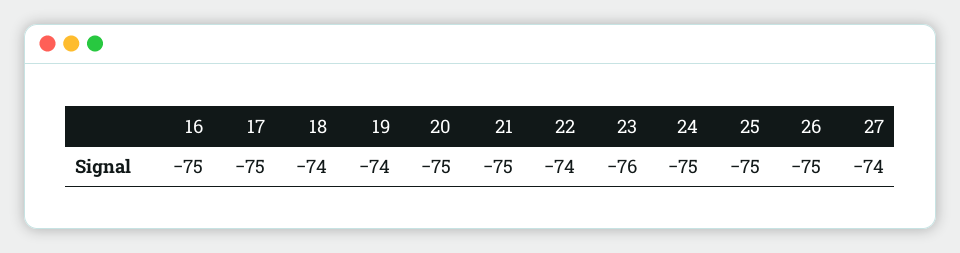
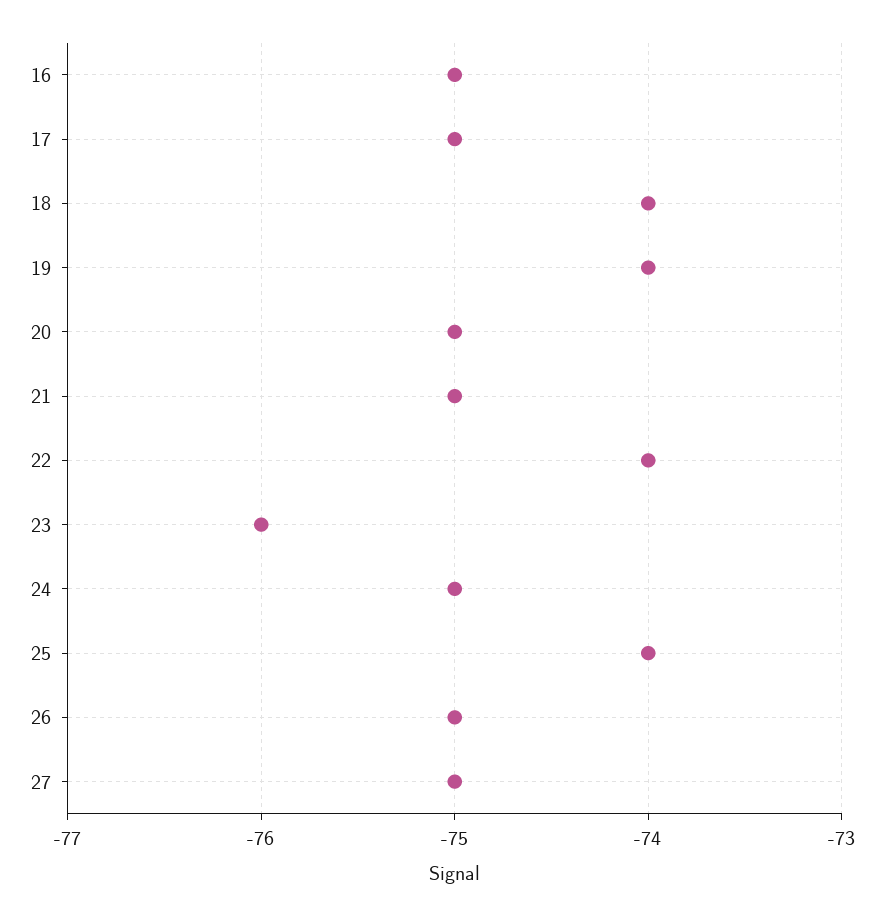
  {
    "16": -75,
    "17": -75,
    "18": -74,
    "19": -74,
    "20": -75,
    "21": -75,
    "22": -74,
    "23": -76,
    "24": -75,
-   "25": -75,
+   "25": -74,
    "26": -75,
-   "27": -74
+   "27": -75
  }

